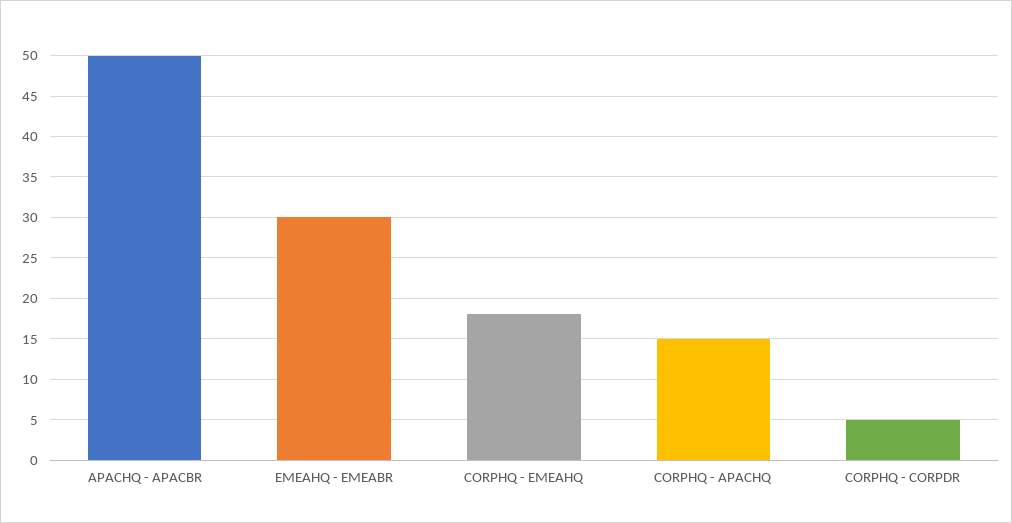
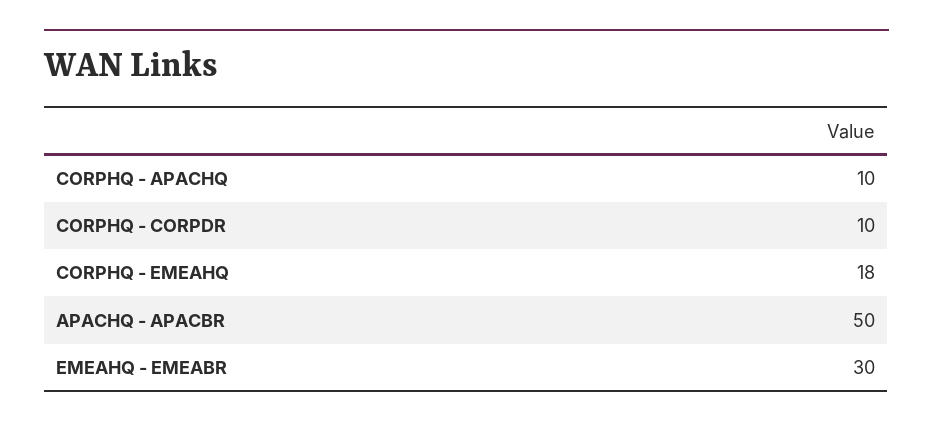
  {
    "APACHQ - APACBR": 50,
    "EMEAHQ - EMEABR": 30,
    "CORPHQ - EMEAHQ": 18,
-   "CORPHQ - APACHQ": 15,
+   "CORPHQ - APACHQ": 10,
-   "CORPHQ - CORPDR": 5
+   "CORPHQ - CORPDR": 10
  }

